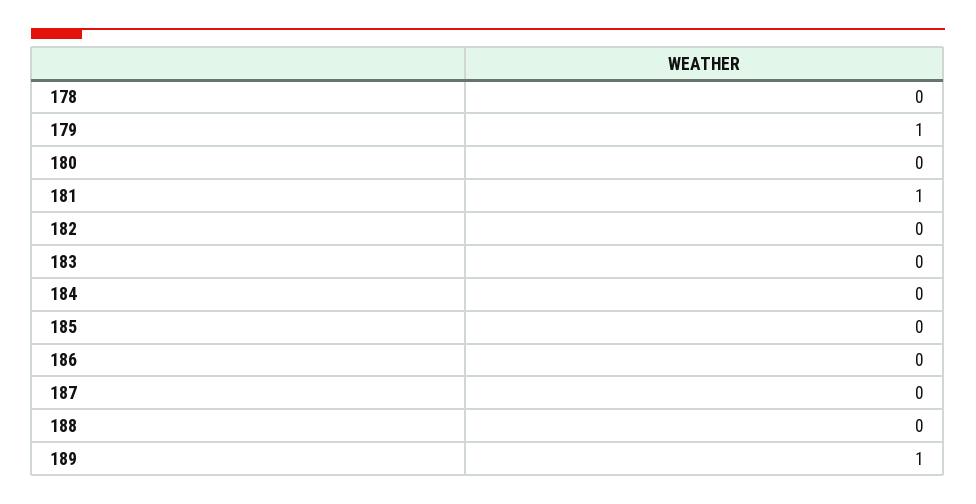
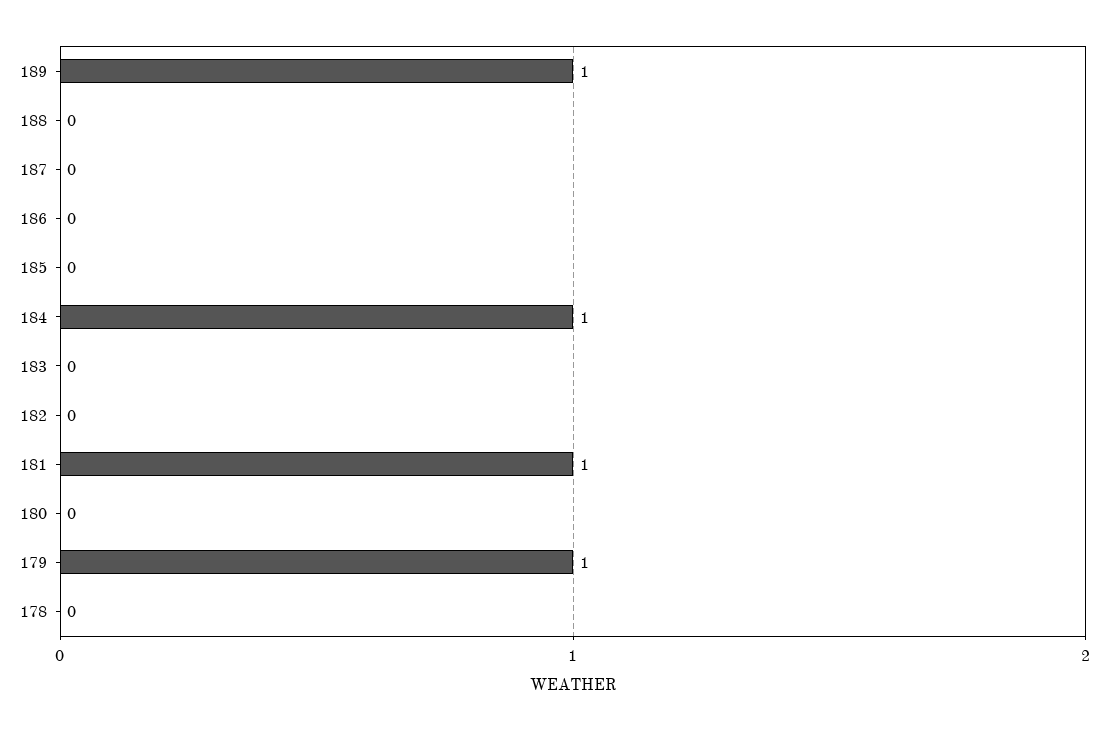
  {
    "178": 0,
    "179": 1,
    "180": 0,
    "181": 1,
    "182": 0,
    "183": 0,
-   "184": 0,
+   "184": 1,
    "185": 0,
    "186": 0,
    "187": 0,
    "188": 0,
    "189": 1
  }

